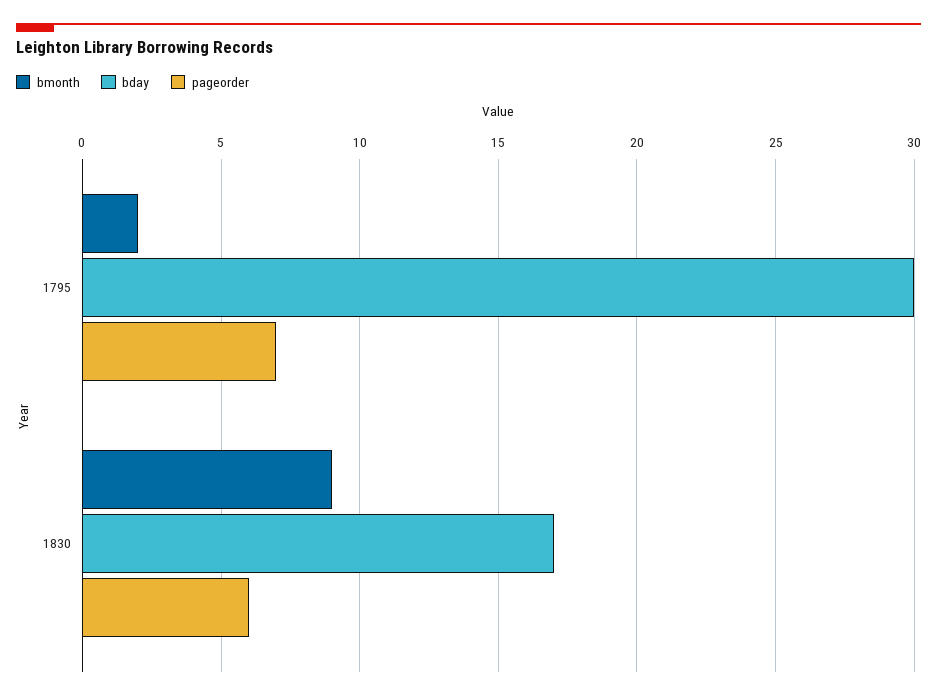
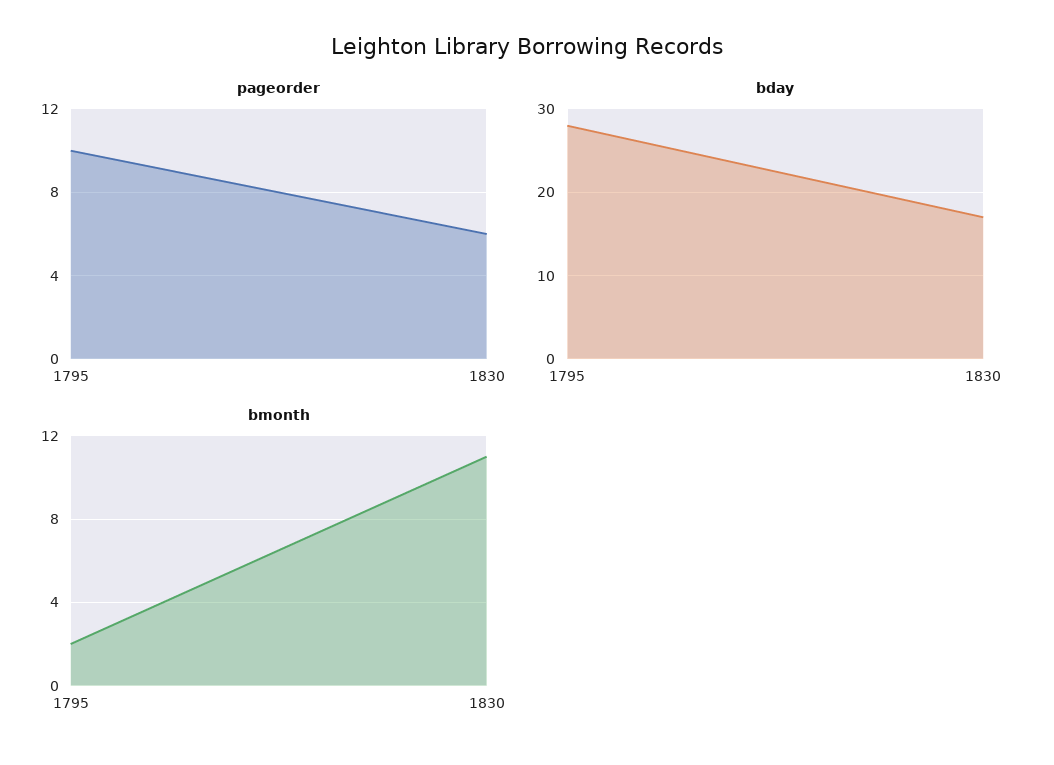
  {
    "bmonth": {
      "1795": 2,
-     "1830": 9
+     "1830": 11
    },
    "bday": {
-     "1795": 30,
+     "1795": 28,
      "1830": 17
    },
    "pageorder": {
-     "1795": 7,
+     "1795": 10,
      "1830": 6
    }
  }

